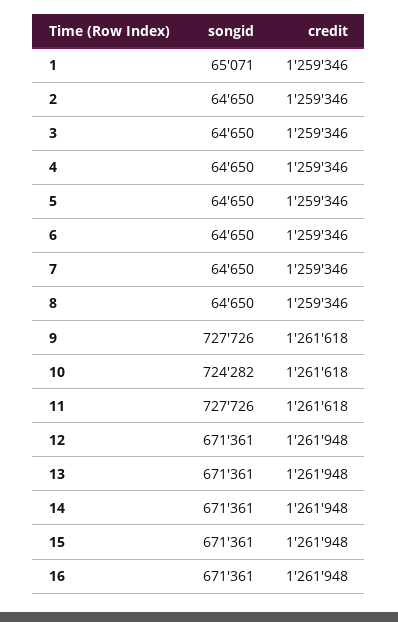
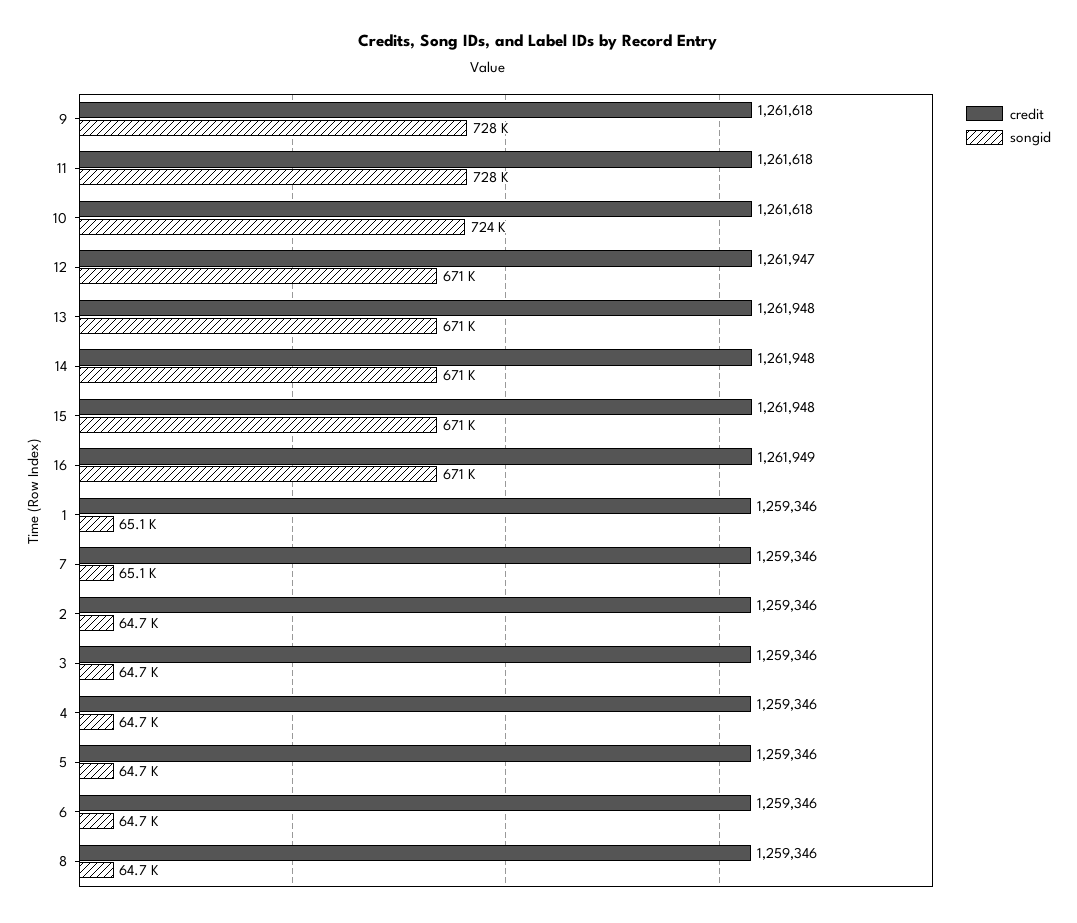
  {
    "songid": {
      "1": 65071,
      "2": 64650,
      "3": 64650,
      "4": 64650,
      "5": 64650,
      "6": 64650,
-     "7": 64650,
+     "7": 65100,
      "8": 64650,
      "9": 727726,
      "10": 724282,
      "11": 727726,
      "12": 671361,
      "13": 671361,
      "14": 671361,
      "15": 671361,
      "16": 671361
    },
    "credit": {
      "1": 1259346,
      "2": 1259346,
      "3": 1259346,
      "4": 1259346,
      "5": 1259346,
      "6": 1259346,
      "7": 1259346,
      "8": 1259346,
      "9": 1261618,
      "10": 1261618,
      "11": 1261618,
-     "12": 1261948,
+     "12": 1261947,
      "13": 1261948,
      "14": 1261948,
      "15": 1261948,
-     "16": 1261948
+     "16": 1261949
    }
  }

